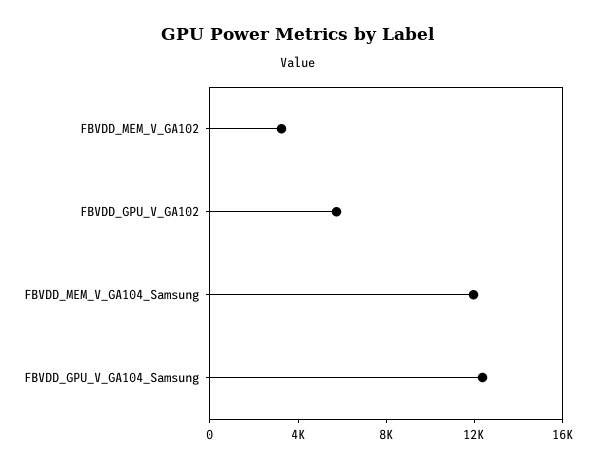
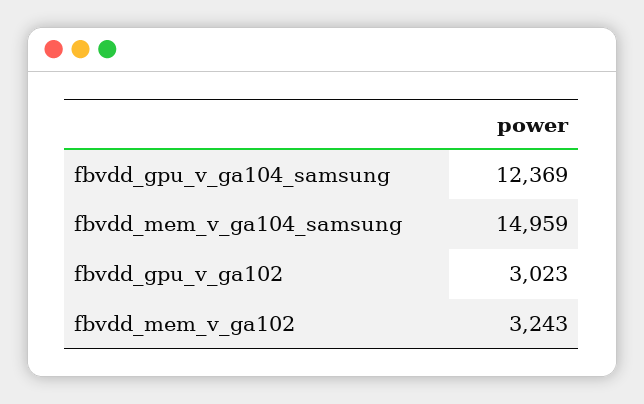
  {
    "FBVDD_MEM_V_GA102": 3243,
-   "FBVDD_GPU_V_GA102": 6000,
+   "FBVDD_GPU_V_GA102": 3023,
-   "FBVDD_MEM_V_GA104_Samsung": 12000,
+   "FBVDD_MEM_V_GA104_Samsung": 14959,
    "FBVDD_GPU_V_GA104_Samsung": 12369
  }

